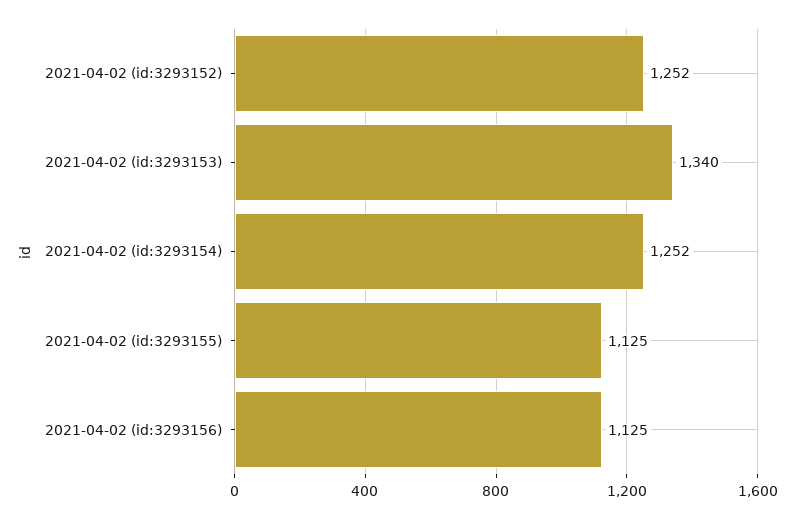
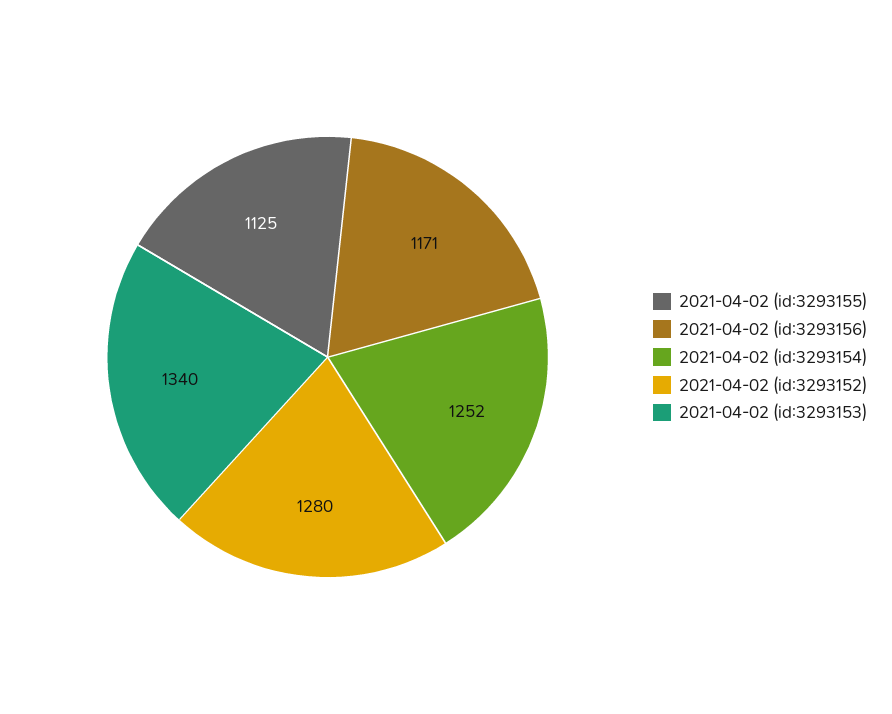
  {
-   "2021-04-02 (id:3293152)": 1252,
+   "2021-04-02 (id:3293152)": 1280,
    "2021-04-02 (id:3293153)": 1340,
    "2021-04-02 (id:3293154)": 1252,
    "2021-04-02 (id:3293155)": 1125,
-   "2021-04-02 (id:3293156)": 1125
+   "2021-04-02 (id:3293156)": 1171
  }

